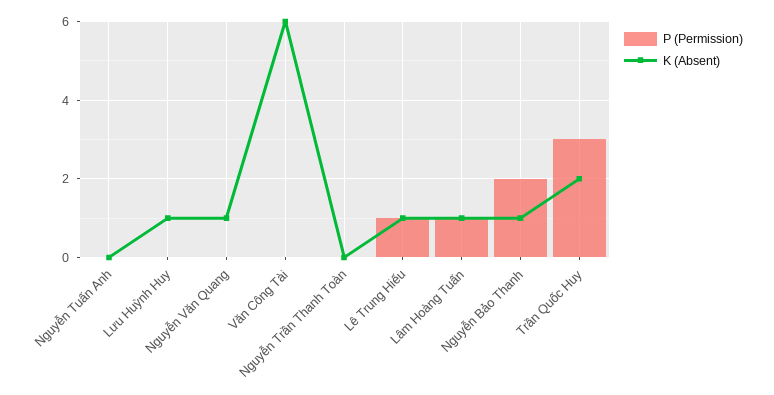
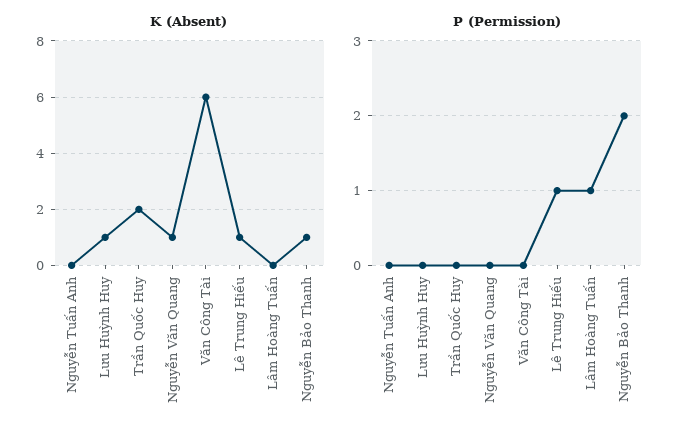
  {
    "P (Permission)": {
      "Nguyễn Tuấn Anh": 0,
      "Lưu Huỳnh Huy": 0,
      "Nguyễn Văn Quang": 0,
      "Văn Công Tài": 0,
-     "Nguyễn Trần Thanh Toàn": 0,
      "Lê Trung Hiếu": 1,
      "Lâm Hoàng Tuấn": 1,
      "Nguyễn Bảo Thanh": 2,
-     "Trần Quốc Huy": 3
+     "Trần Quốc Huy": 0
    },
    "K (Absent)": {
      "Nguyễn Tuấn Anh": 0,
      "Lưu Huỳnh Huy": 1,
      "Nguyễn Văn Quang": 1,
      "Văn Công Tài": 6,
-     "Nguyễn Trần Thanh Toàn": 0,
      "Lê Trung Hiếu": 1,
-     "Lâm Hoàng Tuấn": 1,
+     "Lâm Hoàng Tuấn": 0,
      "Nguyễn Bảo Thanh": 1,
      "Trần Quốc Huy": 2
    }
  }

